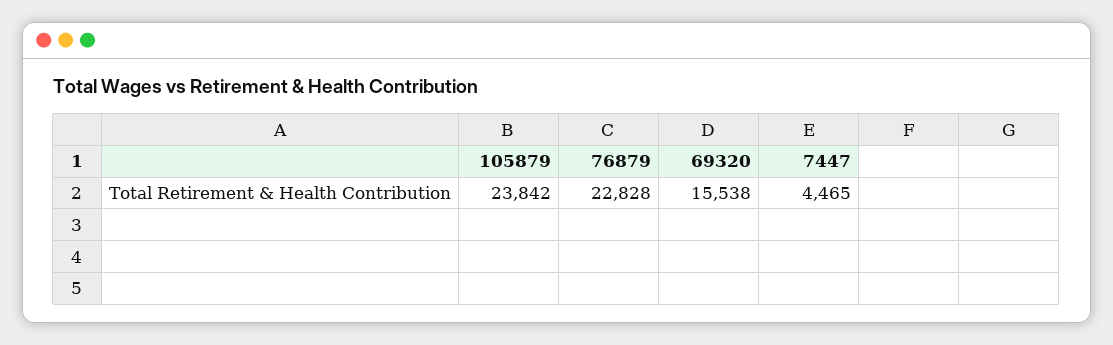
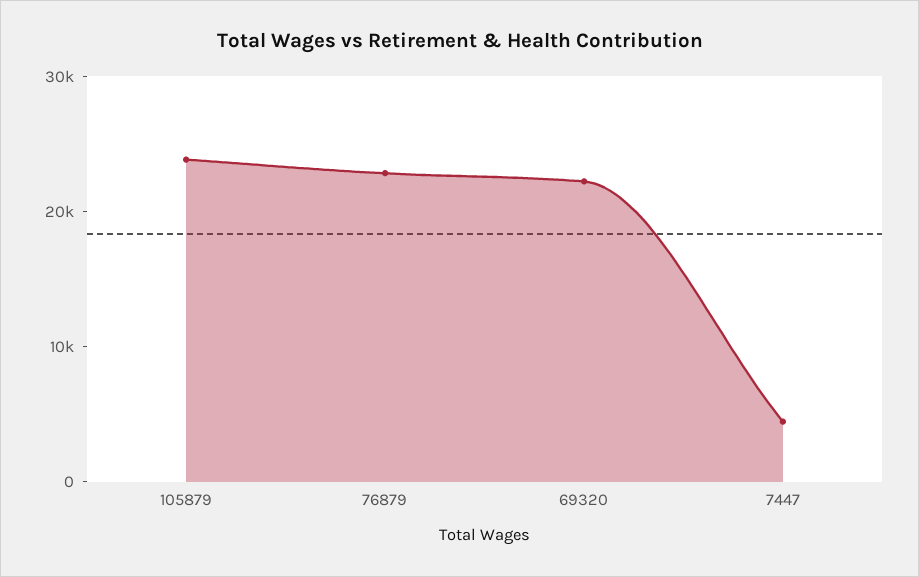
  {
    "105879": 23842,
    "76879": 22828,
-   "69320": 15538,
+   "69320": 22000,
    "7447": 4465
  }

